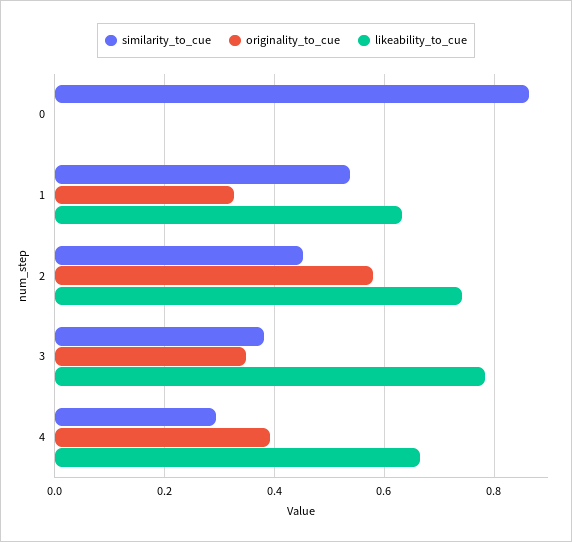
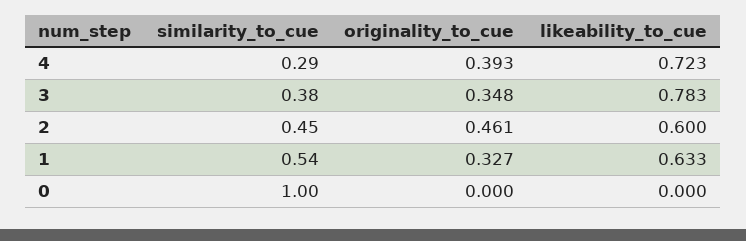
  {
    "similarity_to_cue": {
-     "0": 0.86,
+     "0": 1,
      "1": 0.54,
      "2": 0.45,
      "3": 0.38,
      "4": 0.29
    },
    "originality_to_cue": {
      "0": 0,
      "1": 0.327,
-     "2": 0.58,
+     "2": 0.461,
      "3": 0.348,
      "4": 0.393
    },
    "likeability_to_cue": {
      "0": 0,
      "1": 0.633,
-     "2": 0.74,
+     "2": 0.6,
      "3": 0.783,
-     "4": 0.66
+     "4": 0.723
    }
  }

